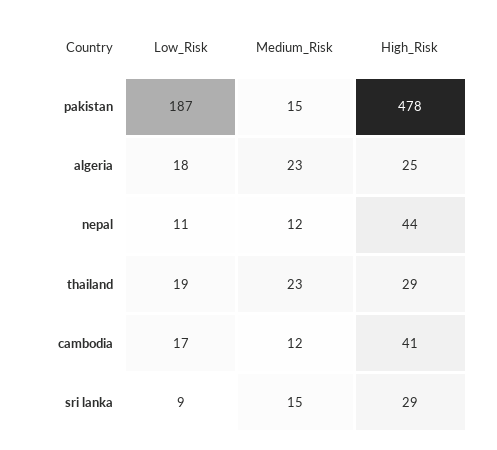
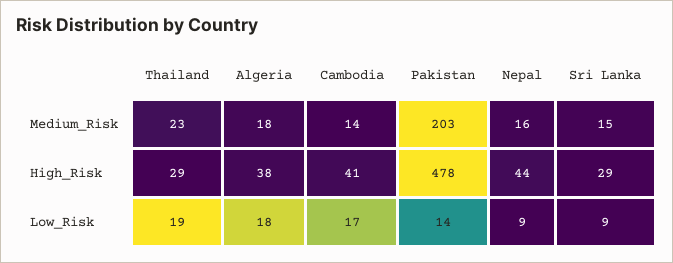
  {
    "Low_Risk": {
-     "pakistan": 187,
+     "pakistan": 14,
      "algeria": 18,
-     "nepal": 11,
+     "nepal": 9,
      "thailand": 19,
      "cambodia": 17,
      "sri lanka": 9
    },
    "Medium_Risk": {
-     "pakistan": 15,
+     "pakistan": 203,
-     "algeria": 23,
+     "algeria": 18,
-     "nepal": 12,
+     "nepal": 16,
      "thailand": 23,
-     "cambodia": 12,
+     "cambodia": 14,
      "sri lanka": 15
    },
    "High_Risk": {
      "pakistan": 478,
-     "algeria": 25,
+     "algeria": 38,
      "nepal": 44,
      "thailand": 29,
      "cambodia": 41,
      "sri lanka": 29
    }
  }

